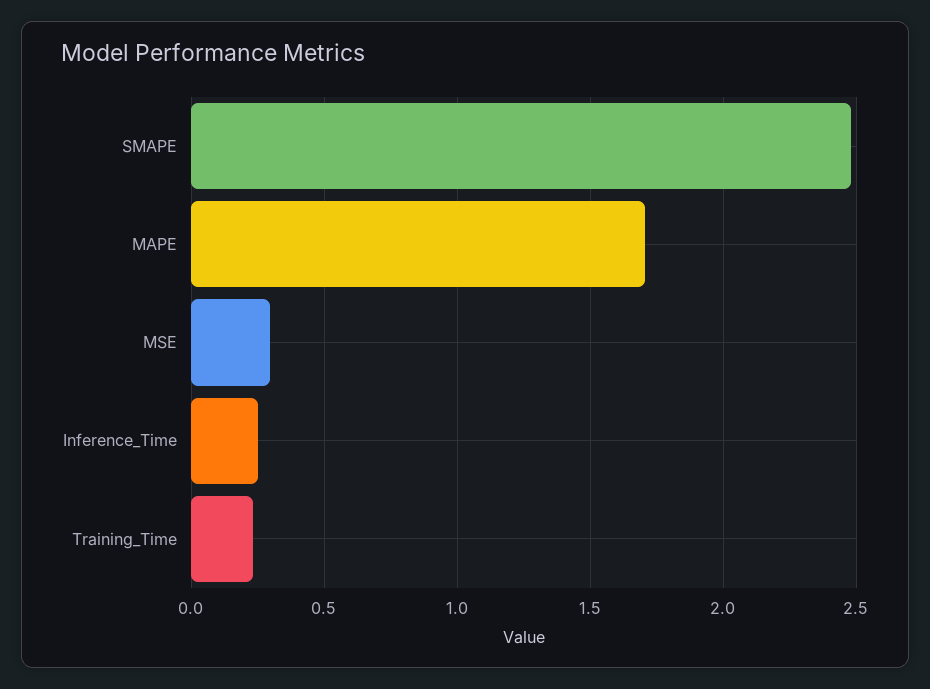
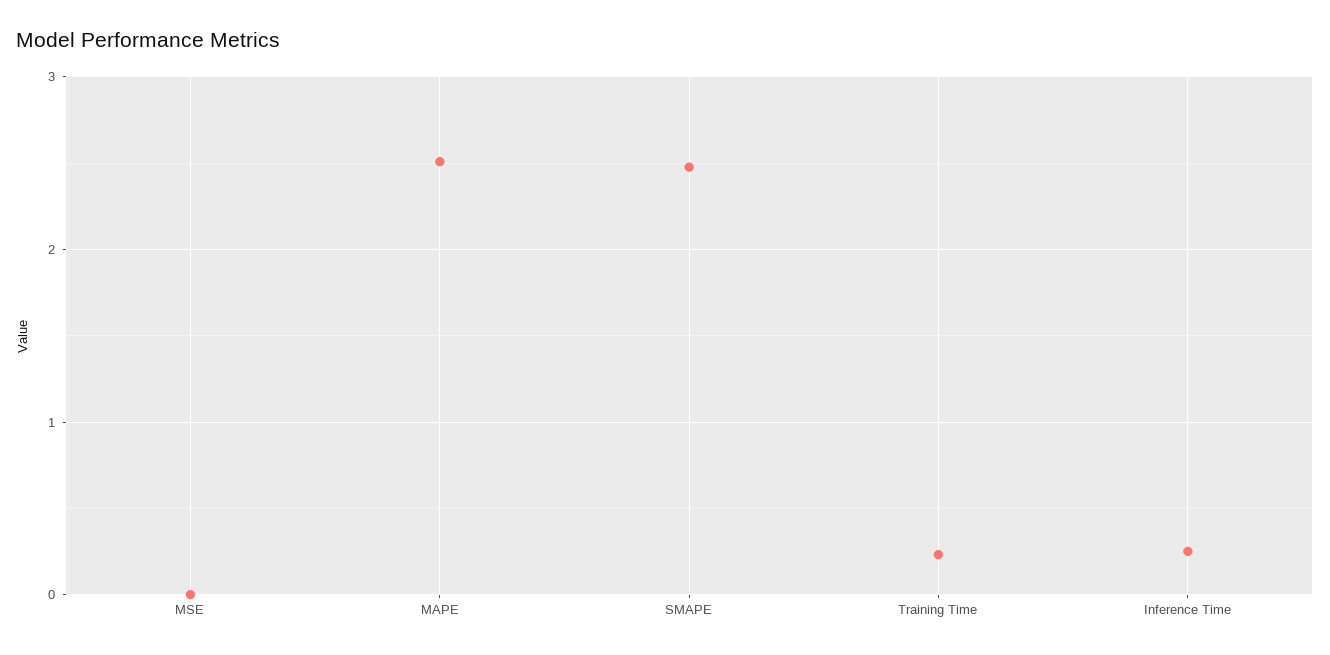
  {
    "SMAPE": 2.5,
-   "MAPE": 1.7,
+   "MAPE": 2.5,
-   "MSE": 0.3,
+   "MSE": 0,
    "Inference_Time": 0.25,
    "Training_Time": 0.25
  }

